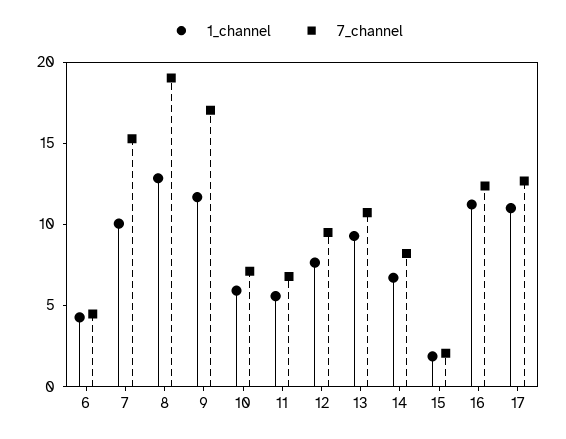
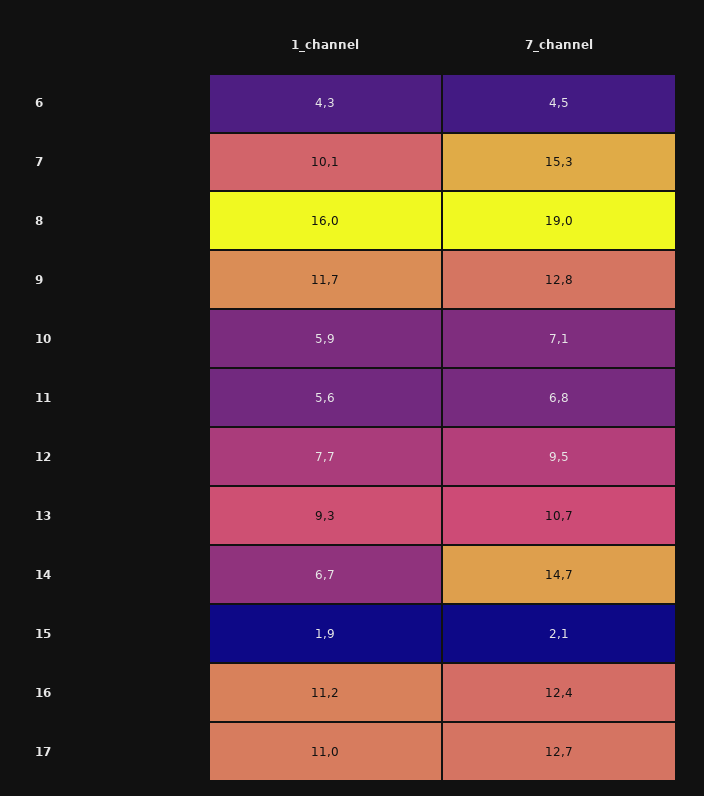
  {
    "1_channel": {
      "6": 4.3,
      "7": 10.1,
-     "8": 13,
+     "8": 16,
      "9": 11.7,
      "10": 5.9,
      "11": 5.6,
      "12": 7.7,
      "13": 9.3,
      "14": 6.7,
      "15": 1.9,
      "16": 11.2,
      "17": 11
    },
    "7_channel": {
      "6": 4.5,
      "7": 15.3,
      "8": 19,
-     "9": 17,
+     "9": 12.8,
      "10": 7.1,
      "11": 6.8,
      "12": 9.5,
      "13": 10.7,
-     "14": 8,
+     "14": 14.7,
      "15": 2.1,
      "16": 12.4,
      "17": 12.7
    }
  }

